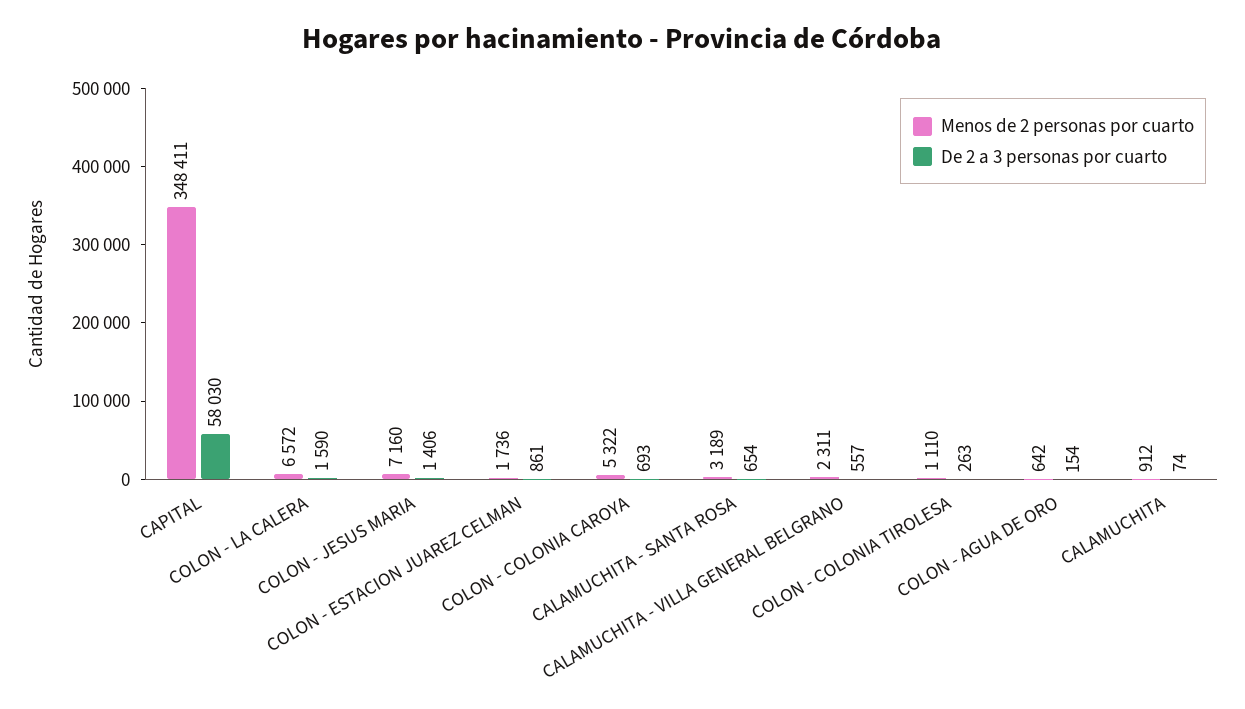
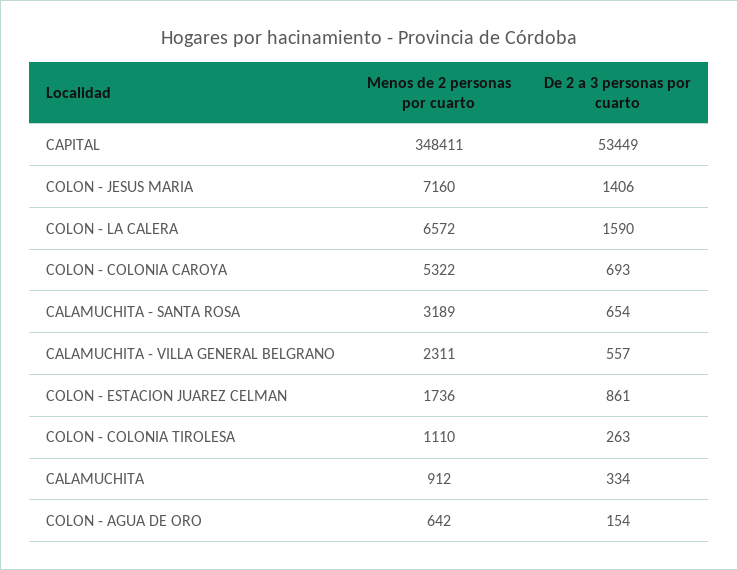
  {
    "Menos de 2 personas por cuarto": {
      "CAPITAL": 348411,
      "COLON - LA CALERA": 6572,
      "COLON - JESUS MARIA": 7160,
      "COLON - ESTACION JUAREZ CELMAN": 1736,
      "COLON - COLONIA CAROYA": 5322,
      "CALAMUCHITA - SANTA ROSA": 3189,
      "CALAMUCHITA - VILLA GENERAL BELGRANO": 2311,
      "COLON - COLONIA TIROLESA": 1110,
      "COLON - AGUA DE ORO": 642,
      "CALAMUCHITA": 912
    },
    "De 2 a 3 personas por cuarto": {
-     "CAPITAL": 58030,
+     "CAPITAL": 53449,
      "COLON - LA CALERA": 1590,
      "COLON - JESUS MARIA": 1406,
      "COLON - ESTACION JUAREZ CELMAN": 861,
      "COLON - COLONIA CAROYA": 693,
      "CALAMUCHITA - SANTA ROSA": 654,
      "CALAMUCHITA - VILLA GENERAL BELGRANO": 557,
      "COLON - COLONIA TIROLESA": 263,
      "COLON - AGUA DE ORO": 154,
-     "CALAMUCHITA": 74
+     "CALAMUCHITA": 334
    }
  }

